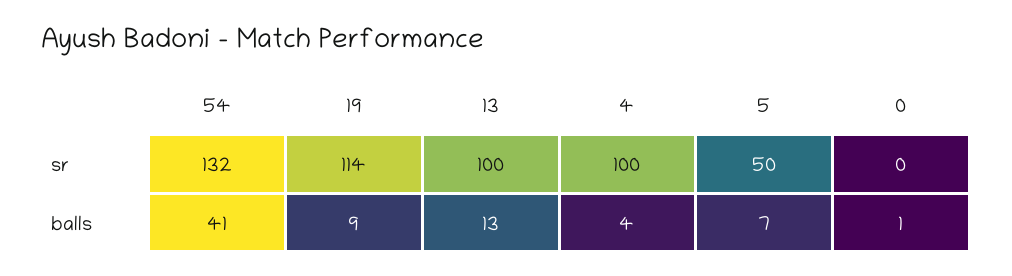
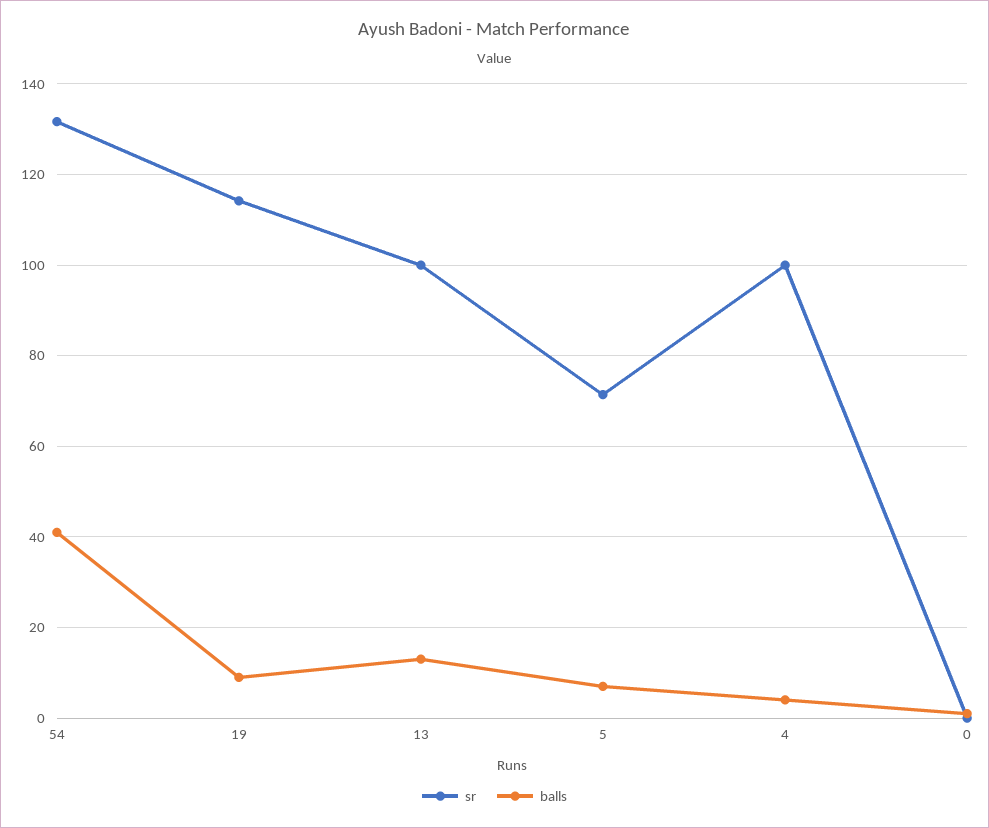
  {
    "sr": {
      "54": 132,
      "19": 114,
      "13": 100,
      "4": 100,
-     "5": 50,
+     "5": 72,
      "0": 0
    },
    "balls": {
      "54": 41,
      "19": 9,
      "13": 13,
      "4": 4,
      "5": 7,
      "0": 1
    }
  }

